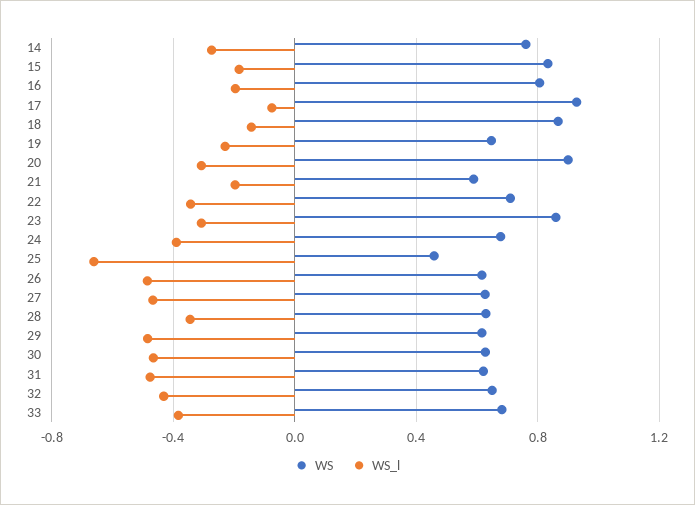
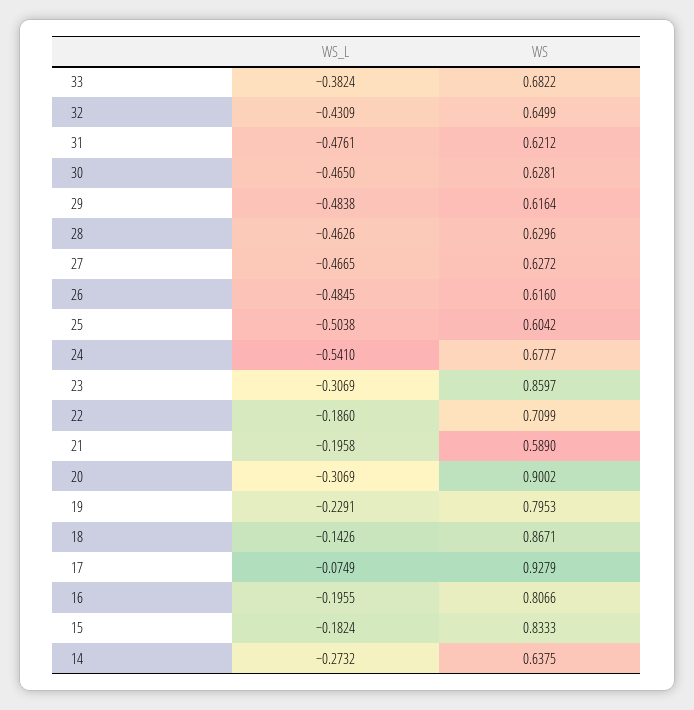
  {
    "WS": {
-     "14": 0.75,
+     "14": 0.6375,
      "15": 0.8333,
      "16": 0.8066,
      "17": 0.9279,
      "18": 0.8671,
-     "19": 0.65,
+     "19": 0.7953,
      "20": 0.9002,
      "21": 0.589,
      "22": 0.7099,
      "23": 0.8597,
      "24": 0.6777,
-     "25": 0.45,
+     "25": 0.6042,
      "26": 0.616,
      "27": 0.6272,
      "28": 0.6296,
      "29": 0.6164,
      "30": 0.6281,
      "31": 0.6212,
      "32": 0.6499,
      "33": 0.6822
    },
    "WS_l": {
      "14": -0.2732,
      "15": -0.1824,
      "16": -0.1955,
      "17": -0.0749,
      "18": -0.1426,
      "19": -0.2291,
      "20": -0.3069,
      "21": -0.1958,
-     "22": -0.35,
+     "22": -0.186,
      "23": -0.3069,
-     "24": -0.4,
+     "24": -0.541,
-     "25": -0.65,
+     "25": -0.5038,
      "26": -0.4845,
      "27": -0.4665,
-     "28": -0.35,
+     "28": -0.4626,
      "29": -0.4838,
      "30": -0.465,
      "31": -0.4761,
      "32": -0.4309,
      "33": -0.3824
    }
  }

